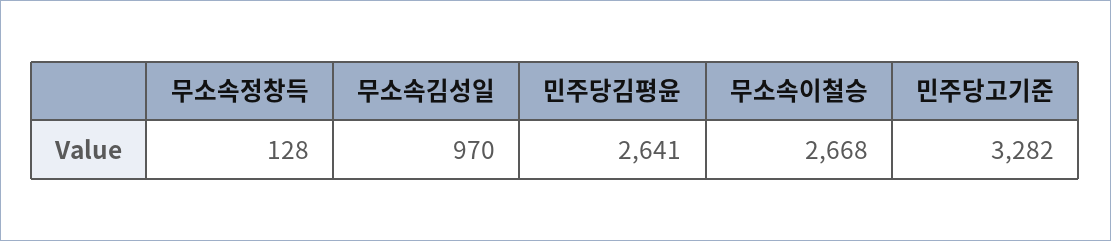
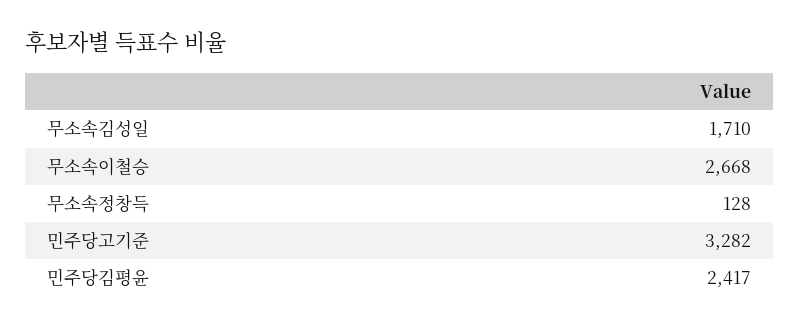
  {
    "무소속정창득": 128,
-   "무소속김성일": 970,
+   "무소속김성일": 1710,
-   "민주당김평윤": 2641,
+   "민주당김평윤": 2417,
    "무소속이철승": 2668,
    "민주당고기준": 3282
  }

